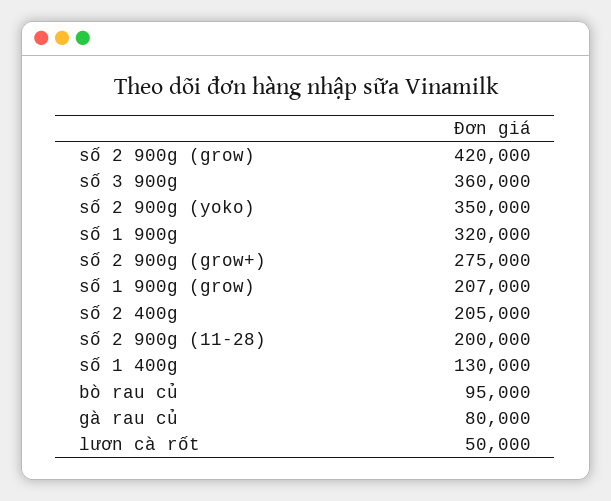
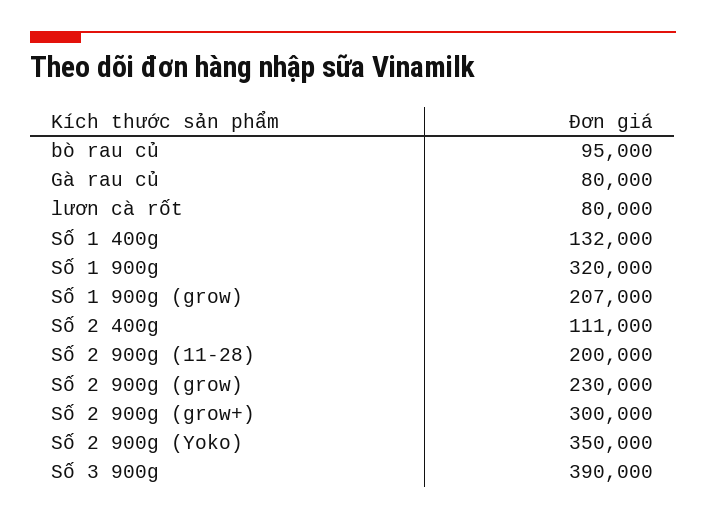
  {
-   "số 2 900g (grow)": 420000,
+   "số 2 900g (grow)": 230000,
-   "số 3 900g": 360000,
+   "số 3 900g": 390000,
    "số 2 900g (yoko)": 350000,
    "số 1 900g": 320000,
-   "số 2 900g (grow+)": 275000,
+   "số 2 900g (grow+)": 300000,
    "số 1 900g (grow)": 207000,
-   "số 2 400g": 205000,
+   "số 2 400g": 111000,
    "số 2 900g (11-28)": 200000,
-   "số 1 400g": 130000,
+   "số 1 400g": 132000,
    "bò rau củ": 95000,
    "gà rau củ": 80000,
-   "lươn cà rốt": 50000
+   "lươn cà rốt": 80000
  }

